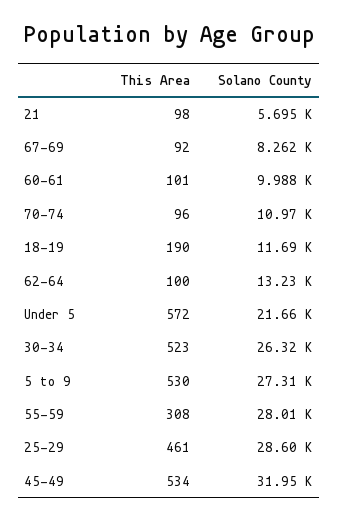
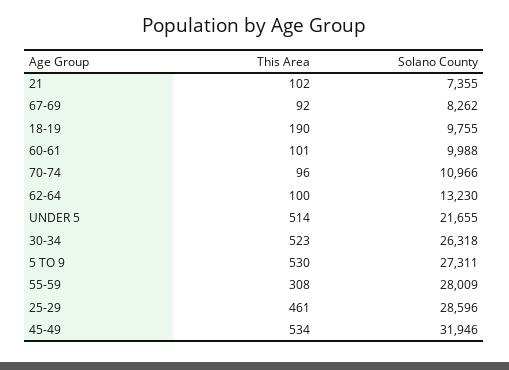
  {
    "This Area": {
-     "21": 98,
+     "21": 102,
      "67-69": 92,
      "60-61": 101,
      "70-74": 96,
      "18-19": 190,
      "62-64": 100,
-     "Under 5": 572,
+     "Under 5": 514,
      "30-34": 523,
      "5 to 9": 530,
      "55-59": 308,
      "25-29": 461,
      "45-49": 534
    },
    "Solano County": {
-     "21": 5695,
+     "21": 7355,
      "67-69": 8262,
      "60-61": 9988,
      "70-74": 10966,
-     "18-19": 11690,
+     "18-19": 9755,
      "62-64": 13230,
      "Under 5": 21655,
      "30-34": 26318,
      "5 to 9": 27311,
      "55-59": 28009,
      "25-29": 28596,
      "45-49": 31946
    }
  }

